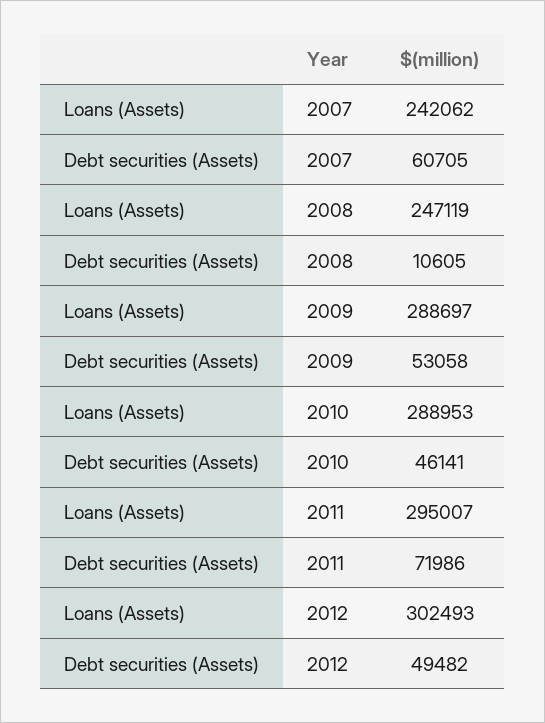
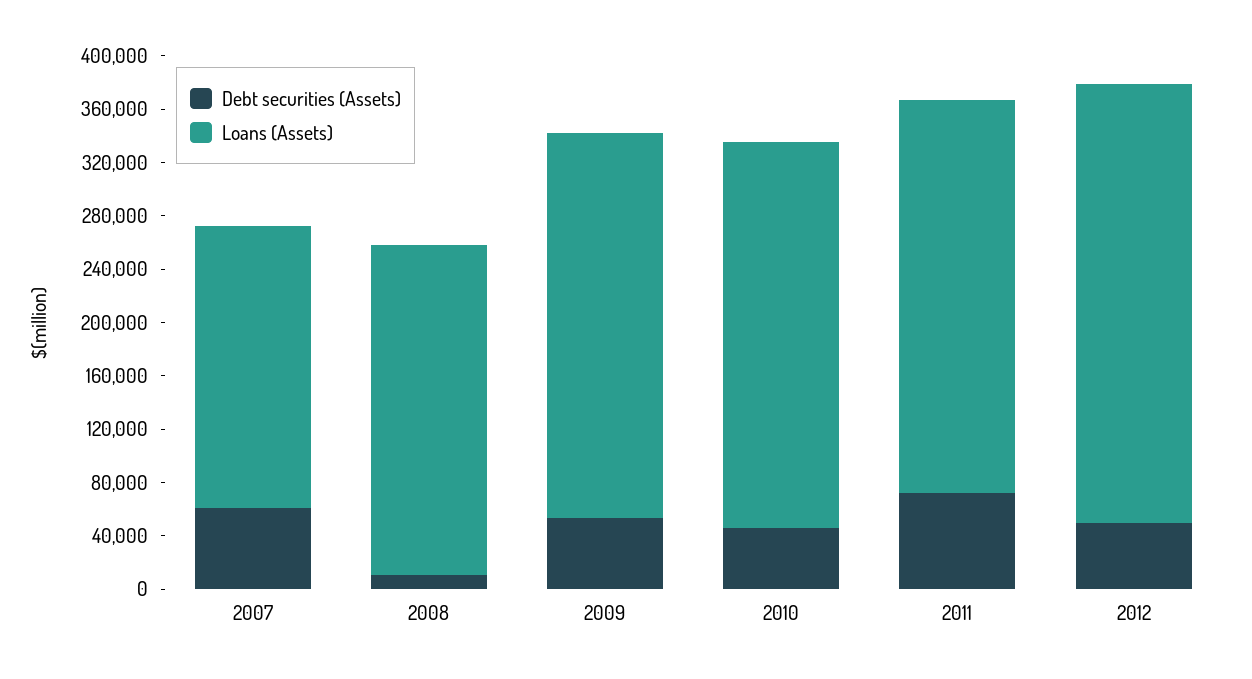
  {
    "Loans (Assets)": {
-     "2007": 242062,
+     "2007": 210000,
      "2008": 247119,
      "2009": 288697,
      "2010": 288953,
      "2011": 295007,
-     "2012": 302493
+     "2012": 330000
    },
    "Debt securities (Assets)": {
      "2007": 60705,
      "2008": 10605,
      "2009": 53058,
      "2010": 46141,
      "2011": 71986,
      "2012": 49482
    }
  }

